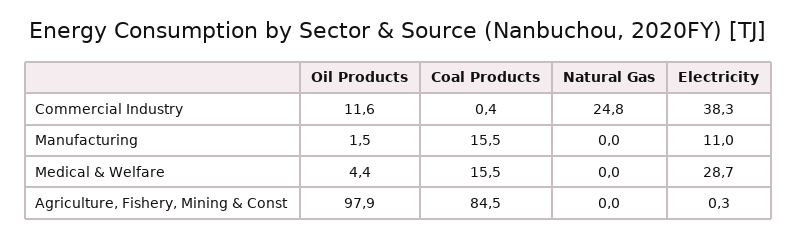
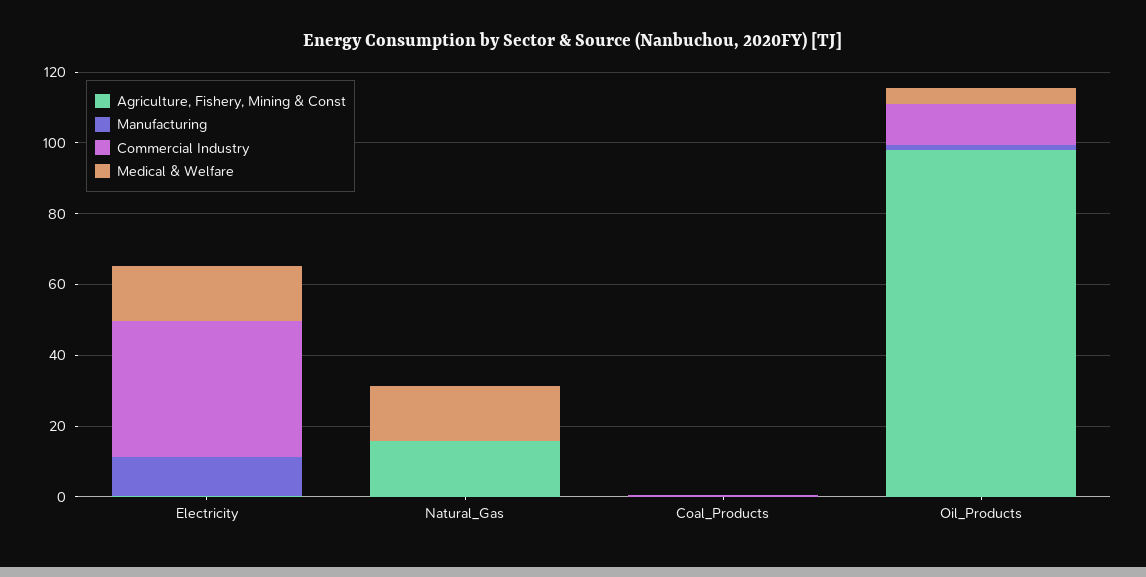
  {
    "Commercial Industry": {
      "Oil Products": 11.6,
      "Coal Products": 0.4,
-     "Natural Gas": 24.8,
+     "Natural Gas": 0,
      "Electricity": 38.3
    },
    "Manufacturing": {
      "Oil Products": 1.5,
-     "Coal Products": 15.5,
+     "Coal Products": 0,
      "Natural Gas": 0,
      "Electricity": 11
    },
    "Medical & Welfare": {
      "Oil Products": 4.4,
-     "Coal Products": 15.5,
+     "Coal Products": 0,
-     "Natural Gas": 0,
+     "Natural Gas": 15,
-     "Electricity": 28.7
+     "Electricity": 15
    },
    "Agriculture, Fishery, Mining & Const": {
      "Oil Products": 97.9,
-     "Coal Products": 84.5,
+     "Coal Products": 0,
-     "Natural Gas": 0,
+     "Natural Gas": 15,
      "Electricity": 0.3
    }
  }

